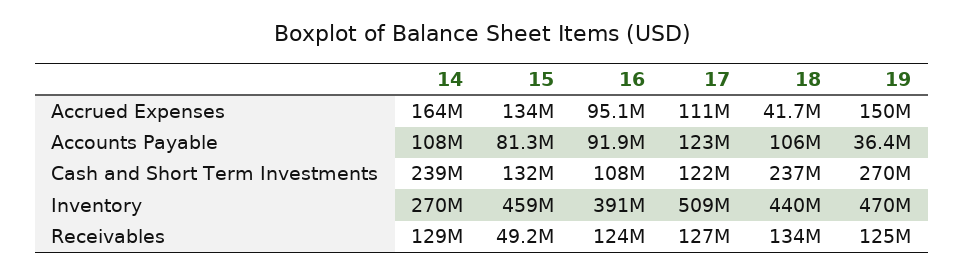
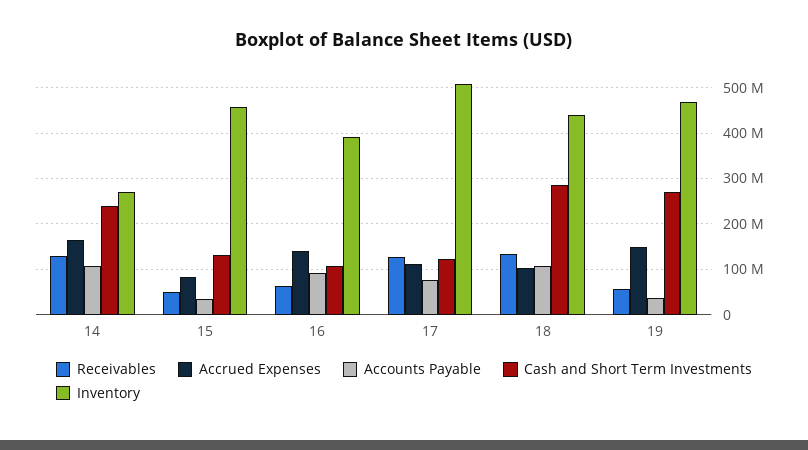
  {
    "Accrued Expenses": {
      "14": 164000000,
-     "15": 134000000,
+     "15": 80000000,
-     "16": 95100000,
+     "16": 140000000,
      "17": 111000000,
-     "18": 41700000,
+     "18": 100000000,
      "19": 150000000
    },
    "Accounts Payable": {
      "14": 108000000,
-     "15": 81300000,
+     "15": 40000000,
      "16": 91900000,
-     "17": 123000000,
+     "17": 80000000,
      "18": 106000000,
      "19": 36400000
    },
    "Cash and Short Term Investments": {
      "14": 239000000,
      "15": 132000000,
      "16": 108000000,
      "17": 122000000,
-     "18": 237000000,
+     "18": 280000000,
      "19": 270000000
    },
    "Inventory": {
      "14": 270000000,
      "15": 459000000,
      "16": 391000000,
      "17": 509000000,
      "18": 440000000,
      "19": 470000000
    },
    "Receivables": {
      "14": 129000000,
      "15": 49200000,
-     "16": 124000000,
+     "16": 60000000,
      "17": 127000000,
      "18": 134000000,
-     "19": 125000000
+     "19": 60000000
    }
  }

